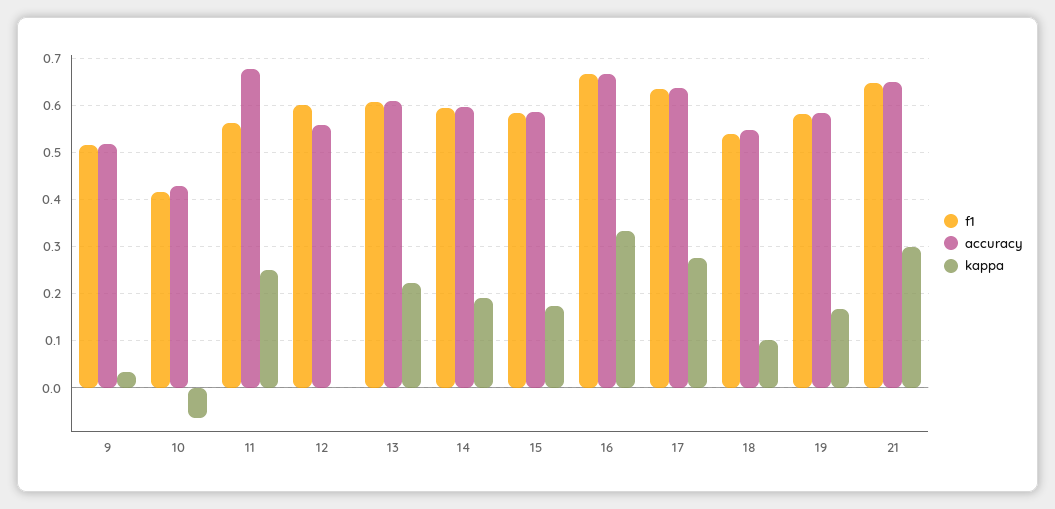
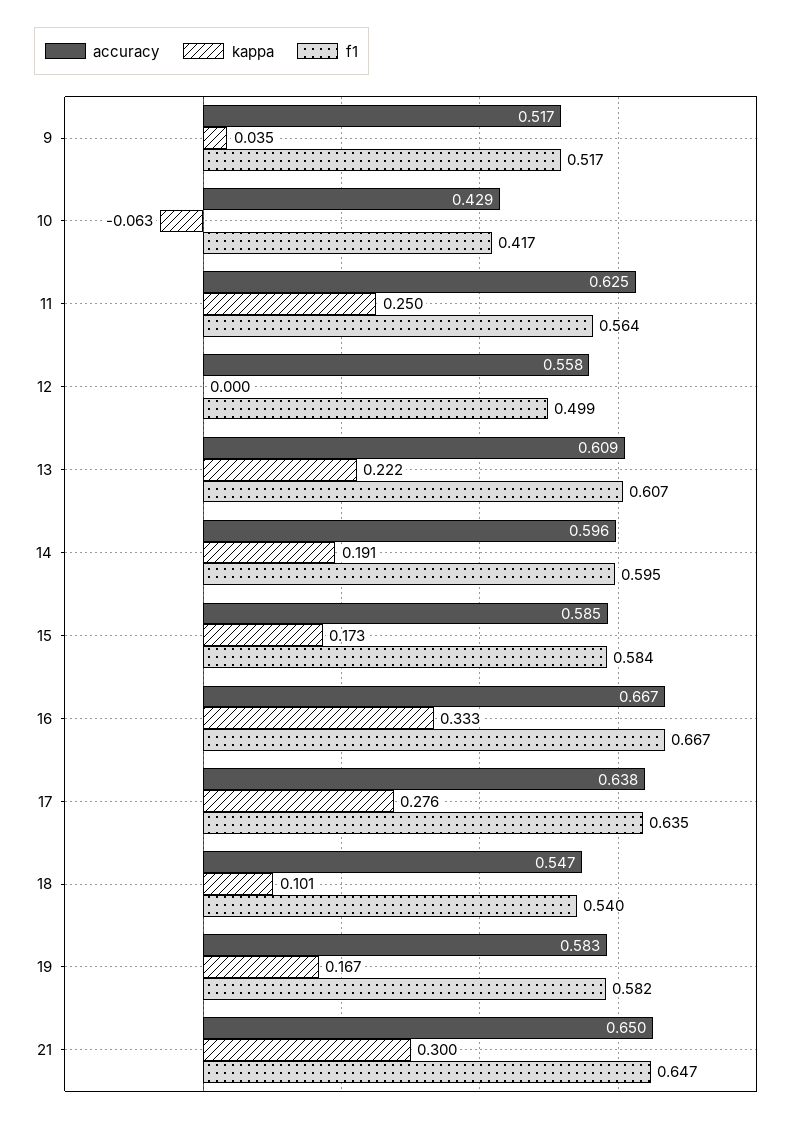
  {
    "f1": {
      "9": 0.517,
      "10": 0.417,
      "11": 0.564,
-     "12": 0.6,
+     "12": 0.499,
      "13": 0.607,
      "14": 0.595,
      "15": 0.584,
      "16": 0.667,
      "17": 0.635,
      "18": 0.54,
      "19": 0.582,
      "21": 0.647
    },
    "accuracy": {
      "9": 0.517,
      "10": 0.429,
-     "11": 0.68,
+     "11": 0.625,
      "12": 0.558,
      "13": 0.609,
      "14": 0.596,
      "15": 0.585,
      "16": 0.667,
      "17": 0.638,
      "18": 0.547,
      "19": 0.583,
      "21": 0.65
    },
    "kappa": {
      "9": 0.035,
      "10": -0.063,
      "11": 0.25,
      "12": 0,
      "13": 0.222,
      "14": 0.191,
      "15": 0.173,
      "16": 0.333,
      "17": 0.276,
      "18": 0.101,
      "19": 0.167,
      "21": 0.3
    }
  }

